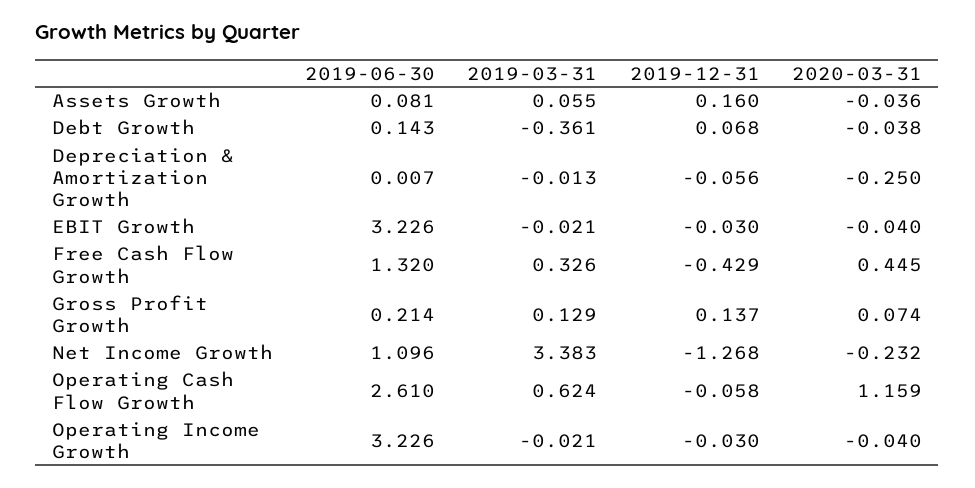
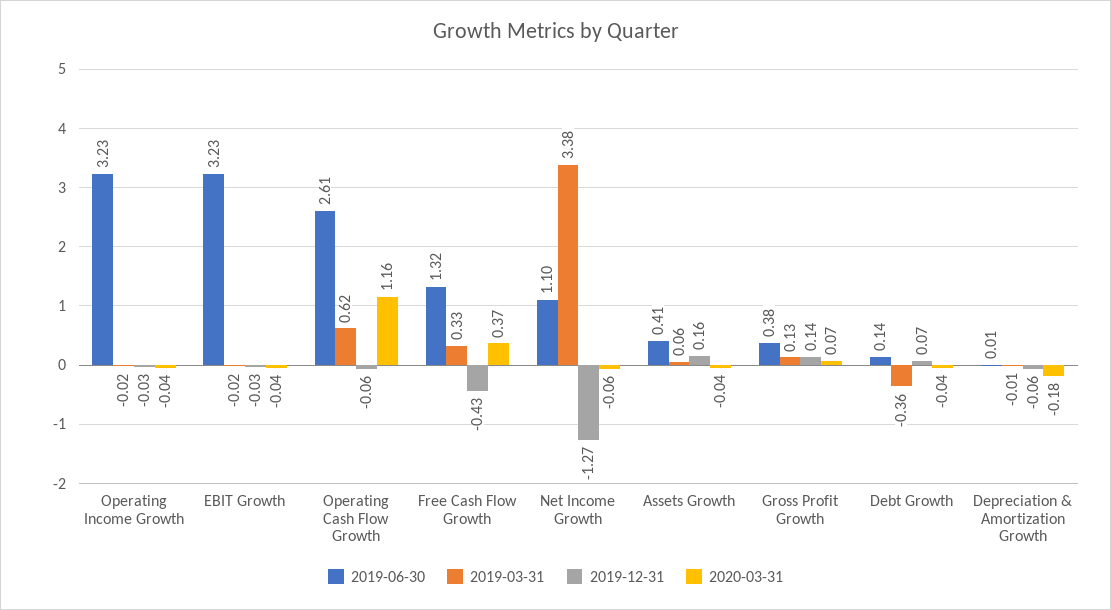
  {
    "2019-06-30": {
-     "Assets Growth": 0.081,
+     "Assets Growth": 0.41,
      "Debt Growth": 0.143,
      "Depreciation & Amortization Growth": 0.007,
      "EBIT Growth": 3.226,
      "Free Cash Flow Growth": 1.32,
-     "Gross Profit Growth": 0.214,
+     "Gross Profit Growth": 0.38,
      "Net Income Growth": 1.096,
      "Operating Cash Flow Growth": 2.61,
      "Operating Income Growth": 3.226
    },
    "2019-03-31": {
      "Assets Growth": 0.055,
      "Debt Growth": -0.361,
      "Depreciation & Amortization Growth": -0.013,
      "EBIT Growth": -0.021,
      "Free Cash Flow Growth": 0.326,
      "Gross Profit Growth": 0.129,
      "Net Income Growth": 3.383,
      "Operating Cash Flow Growth": 0.624,
      "Operating Income Growth": -0.021
    },
    "2019-12-31": {
      "Assets Growth": 0.16,
      "Debt Growth": 0.068,
      "Depreciation & Amortization Growth": -0.056,
      "EBIT Growth": -0.03,
      "Free Cash Flow Growth": -0.429,
      "Gross Profit Growth": 0.137,
      "Net Income Growth": -1.268,
      "Operating Cash Flow Growth": -0.058,
      "Operating Income Growth": -0.03
    },
    "2020-03-31": {
      "Assets Growth": -0.036,
      "Debt Growth": -0.038,
-     "Depreciation & Amortization Growth": -0.25,
+     "Depreciation & Amortization Growth": -0.18,
      "EBIT Growth": -0.04,
-     "Free Cash Flow Growth": 0.445,
+     "Free Cash Flow Growth": 0.37,
      "Gross Profit Growth": 0.074,
-     "Net Income Growth": -0.232,
+     "Net Income Growth": -0.06,
      "Operating Cash Flow Growth": 1.159,
      "Operating Income Growth": -0.04
    }
  }

